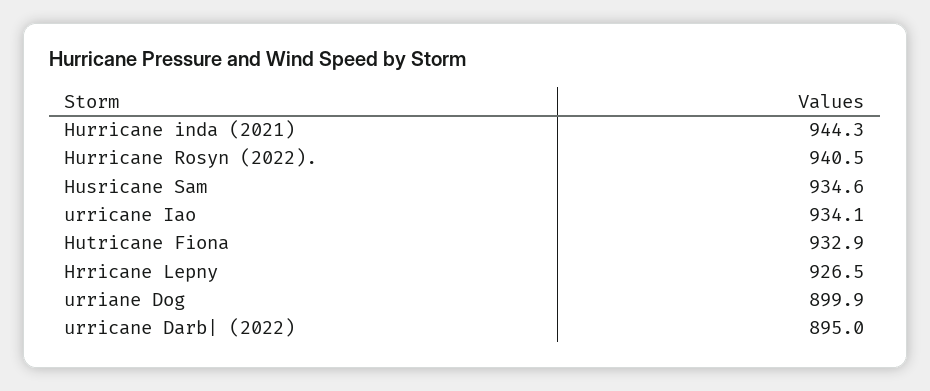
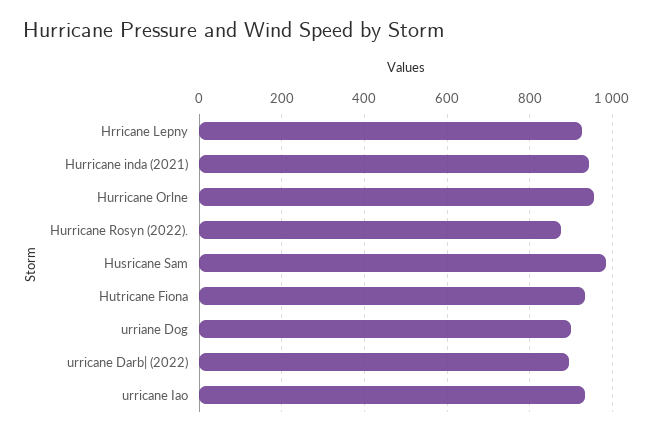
  {
    "Hurricane inda (2021)": 944.3,
-   "Hurricane Rosyn (2022).": 940.5,
+   "Hurricane Rosyn (2022).": 880,
-   "Husricane Sam": 934.6,
+   "Husricane Sam": 980,
    "urricane Iao": 934.1,
    "Hutricane Fiona": 932.9,
    "Hrricane Lepny": 926.5,
    "urriane Dog": 899.9,
-   "urricane Darb| (2022)": 895
+   "urricane Darb| (2022)": 895,
+   "Hurricane Orlne": 960
  }

